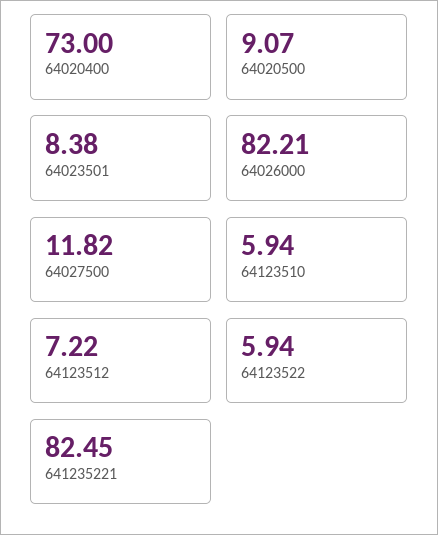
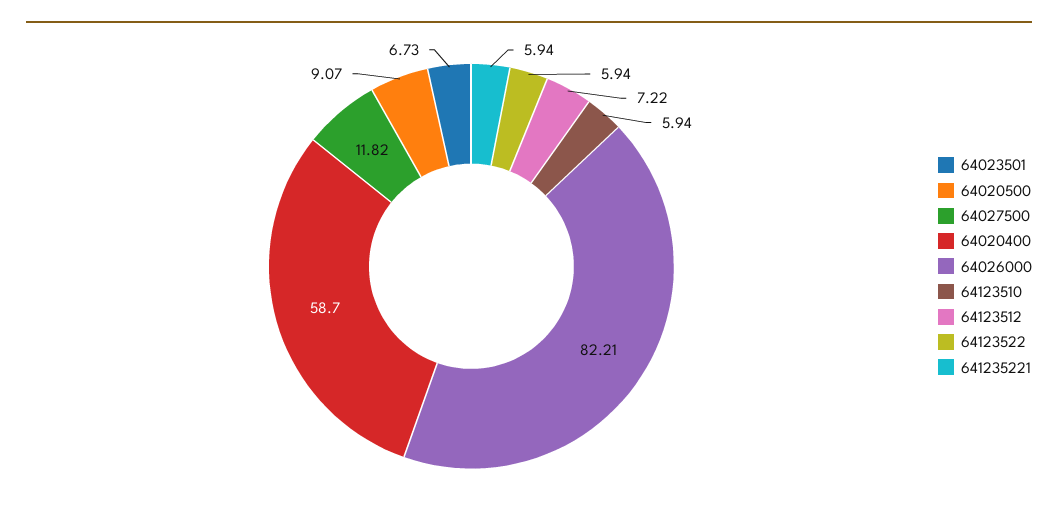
  {
-   "64020400": 73,
+   "64020400": 58.7,
    "64020500": 9.07,
-   "64023501": 8.38,
+   "64023501": 6.73,
    "64026000": 82.21,
    "64027500": 11.82,
    "64123510": 5.94,
    "64123512": 7.22,
    "64123522": 5.94,
-   "641235221": 82.45
+   "641235221": 5.94
  }

